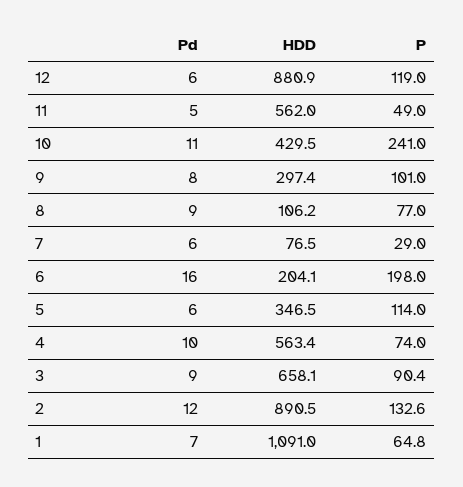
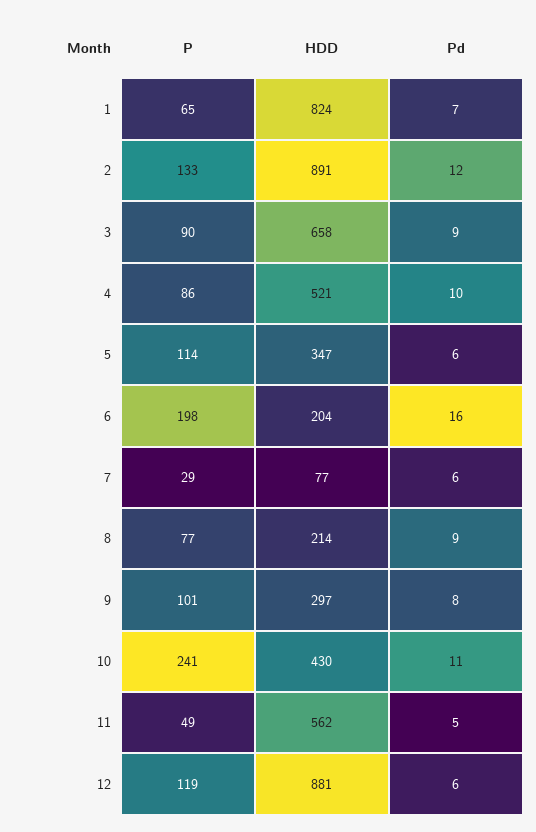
  {
    "Pd": {
      "12": 6,
      "11": 5,
      "10": 11,
      "9": 8,
      "8": 9,
      "7": 6,
      "6": 16,
      "5": 6,
      "4": 10,
      "3": 9,
      "2": 12,
      "1": 7
    },
    "HDD": {
      "12": 880.9,
      "11": 562,
      "10": 429.5,
      "9": 297.4,
-     "8": 106.2,
+     "8": 214,
      "7": 76.5,
      "6": 204.1,
      "5": 346.5,
-     "4": 563.4,
+     "4": 521,
      "3": 658.1,
      "2": 890.5,
-     "1": 1091
+     "1": 824
    },
    "P": {
      "12": 119,
      "11": 49,
      "10": 241,
      "9": 101,
      "8": 77,
      "7": 29,
      "6": 198,
      "5": 114,
-     "4": 74,
+     "4": 86,
      "3": 90.4,
      "2": 132.6,
      "1": 64.8
    }
  }

